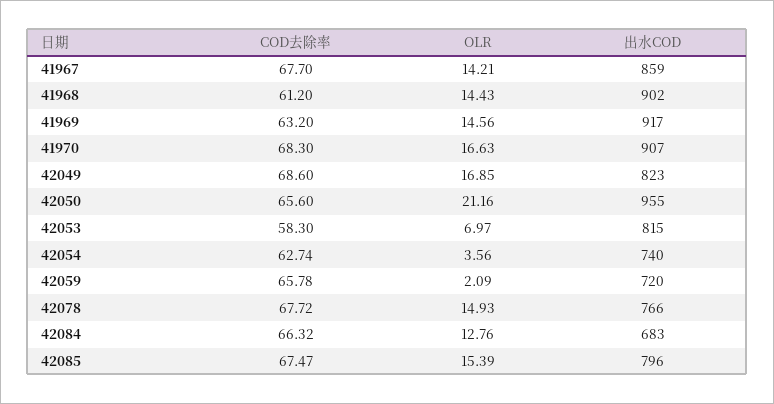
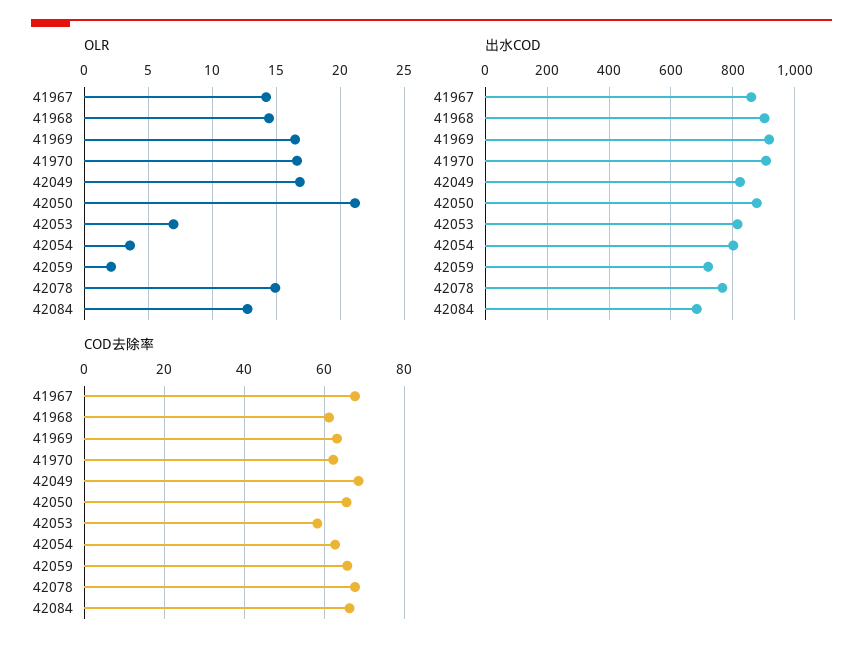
  {
    "COD去除率": {
      "41967": 67.7,
      "41968": 61.2,
      "41969": 63.2,
-     "41970": 68.3,
+     "41970": 62,
      "42049": 68.6,
      "42050": 65.6,
      "42053": 58.3,
      "42054": 62.74,
      "42059": 65.78,
      "42078": 67.72,
-     "42084": 66.32,
+     "42084": 66.32
-     "42085": 67.47
    },
    "OLR": {
      "41967": 14.21,
      "41968": 14.43,
-     "41969": 14.56,
+     "41969": 16.5,
      "41970": 16.63,
      "42049": 16.85,
      "42050": 21.16,
      "42053": 6.97,
      "42054": 3.56,
      "42059": 2.09,
      "42078": 14.93,
-     "42084": 12.76,
+     "42084": 12.76
-     "42085": 15.39
    },
    "出水COD": {
      "41967": 859,
      "41968": 902,
      "41969": 917,
      "41970": 907,
      "42049": 823,
-     "42050": 955,
+     "42050": 880,
      "42053": 815,
-     "42054": 740,
+     "42054": 800,
      "42059": 720,
      "42078": 766,
-     "42084": 683,
+     "42084": 683
-     "42085": 796
    }
  }

